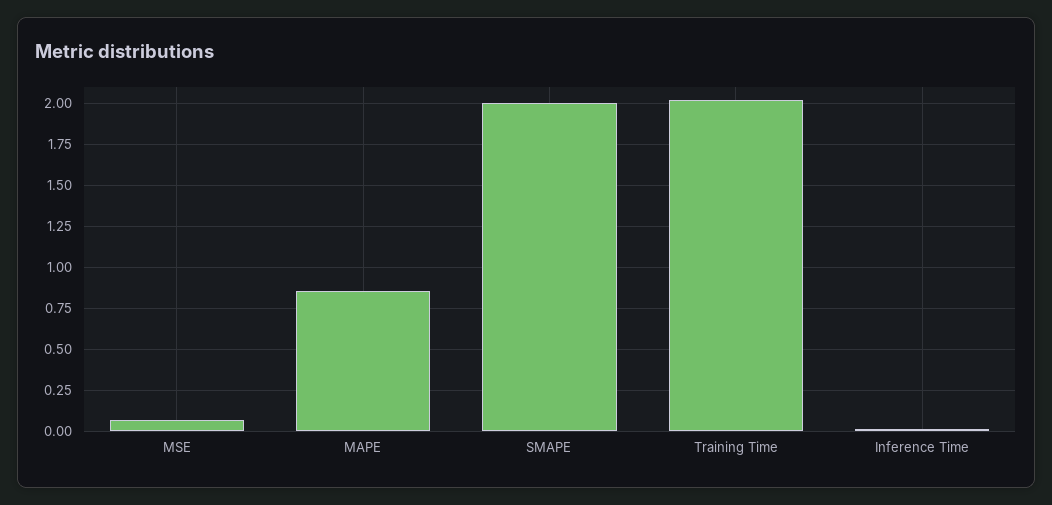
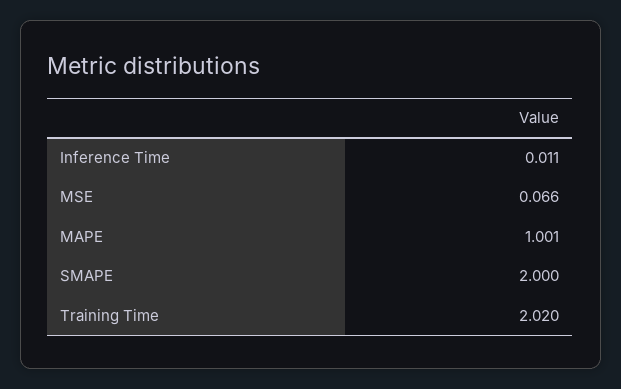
  {
    "MSE": 0.066,
-   "MAPE": 0.85,
+   "MAPE": 1.001,
    "SMAPE": 2,
    "Training Time": 2.02,
    "Inference Time": 0.011
  }

